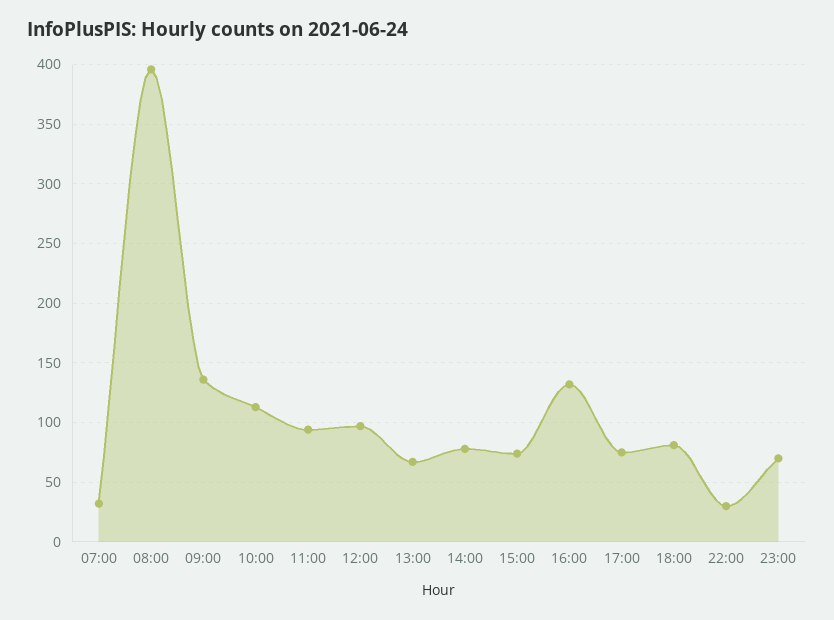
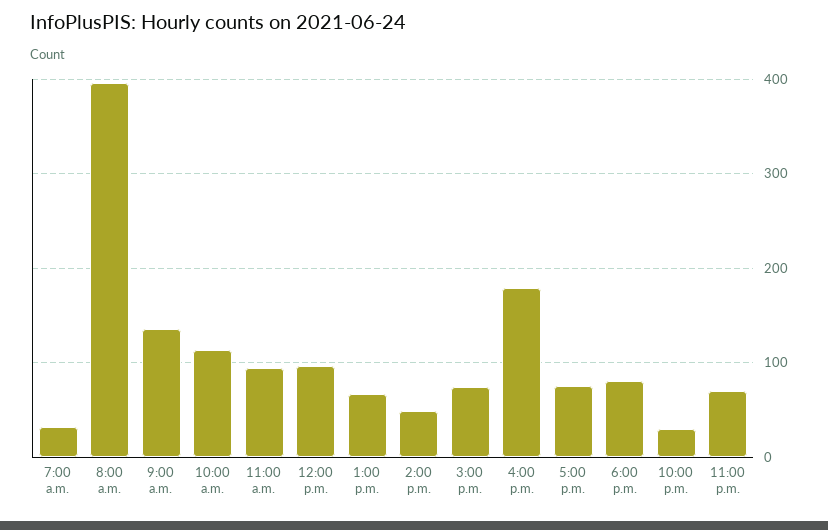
  {
    "07:00": 30,
    "08:00": 400,
    "09:00": 140,
    "10:00": 110,
    "11:00": 90,
    "12:00": 100,
    "13:00": 70,
-   "14:00": 80,
+   "14:00": 50,
    "15:00": 70,
-   "16:00": 130,
+   "16:00": 180,
    "17:00": 80,
    "18:00": 80,
    "22:00": 30,
    "23:00": 70
  }

